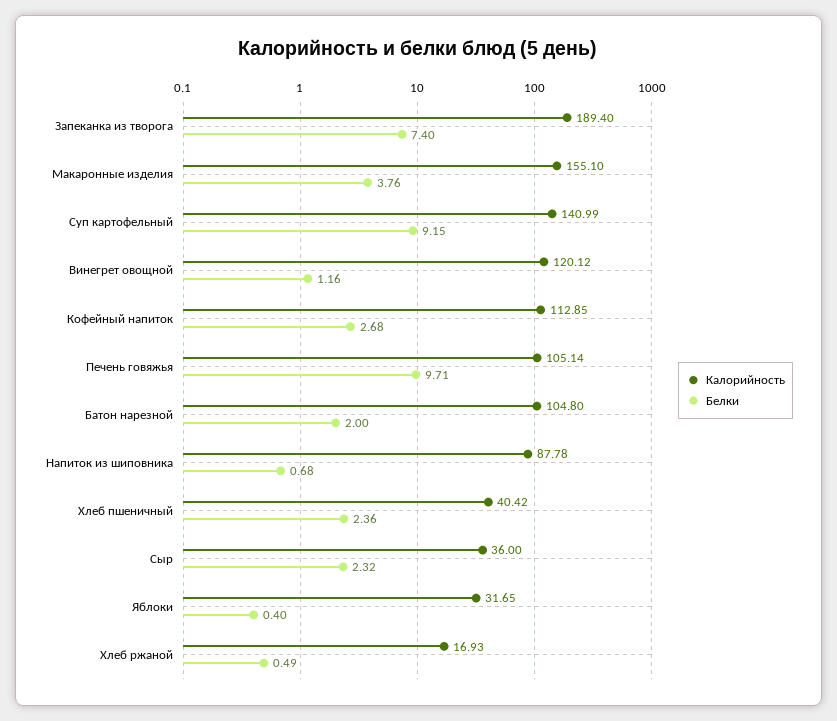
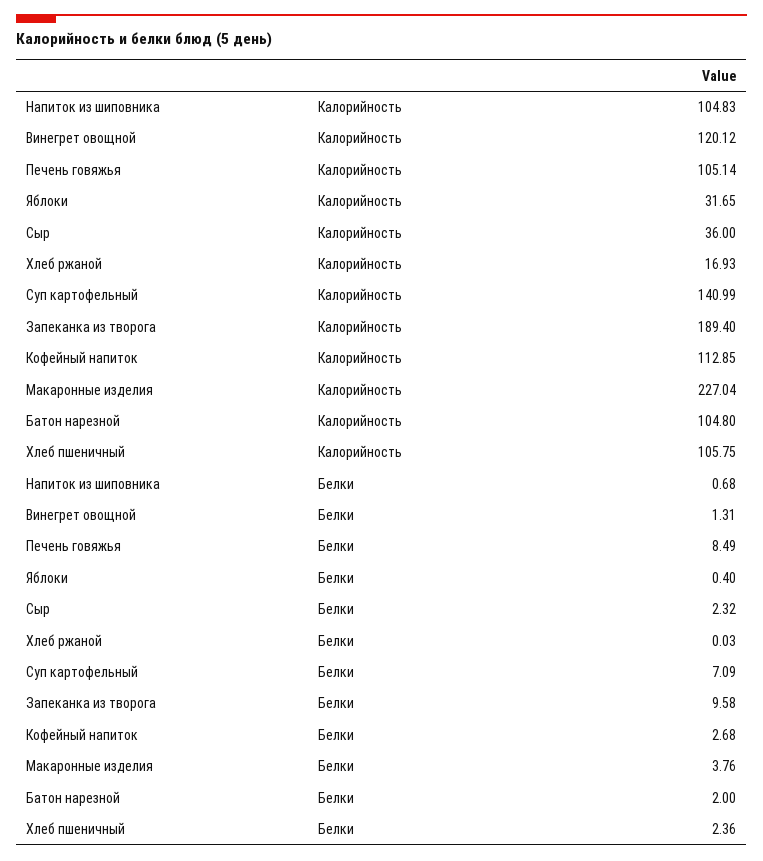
  {
    "Калорийность": {
      "Запеканка из творога": 189.4,
-     "Макаронные изделия": 155.1,
+     "Макаронные изделия": 227.04,
      "Суп картофельный": 140.99,
      "Винегрет овощной": 120.12,
      "Кофейный напиток": 112.85,
      "Печень говяжья": 105.14,
      "Батон нарезной": 104.8,
-     "Напиток из шиповника": 87.78,
+     "Напиток из шиповника": 104.83,
-     "Хлеб пшеничный": 40.42,
+     "Хлеб пшеничный": 105.75,
      "Сыр": 36,
      "Яблоки": 31.65,
      "Хлеб ржаной": 16.93
    },
    "Белки": {
-     "Запеканка из творога": 7.4,
+     "Запеканка из творога": 9.58,
      "Макаронные изделия": 3.76,
-     "Суп картофельный": 9.15,
+     "Суп картофельный": 7.09,
-     "Винегрет овощной": 1.16,
+     "Винегрет овощной": 1.31,
      "Кофейный напиток": 2.68,
-     "Печень говяжья": 9.71,
+     "Печень говяжья": 8.49,
      "Батон нарезной": 2,
      "Напиток из шиповника": 0.68,
      "Хлеб пшеничный": 2.36,
      "Сыр": 2.32,
      "Яблоки": 0.4,
-     "Хлеб ржаной": 0.49
+     "Хлеб ржаной": 0.03
    }
  }

